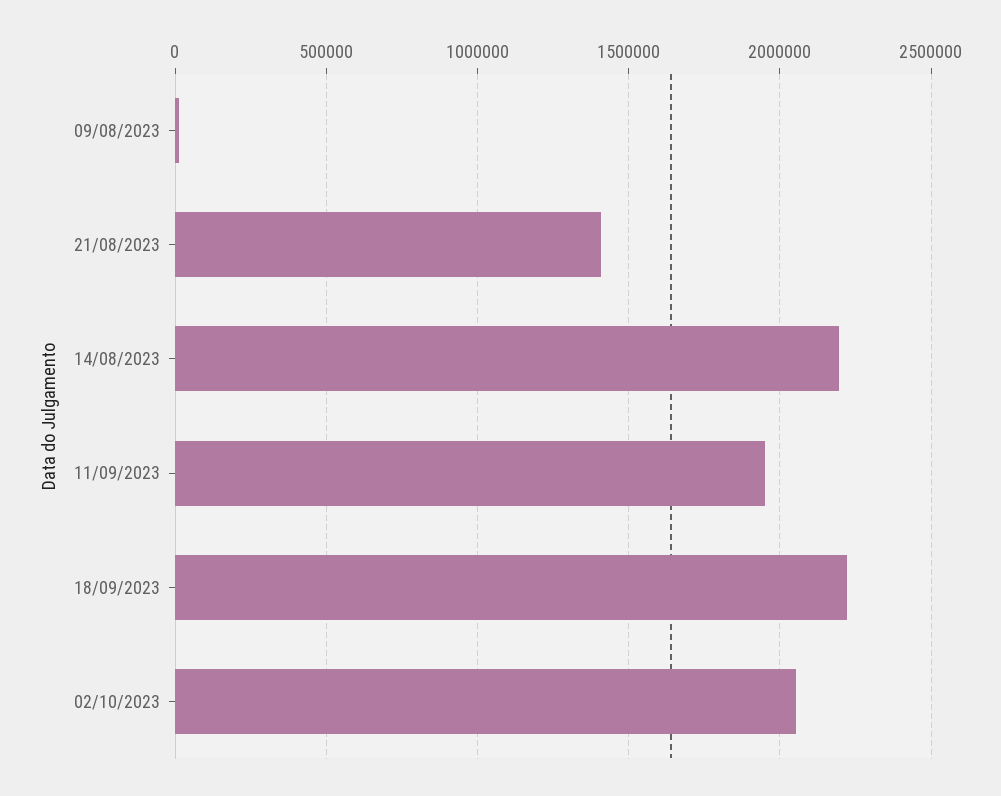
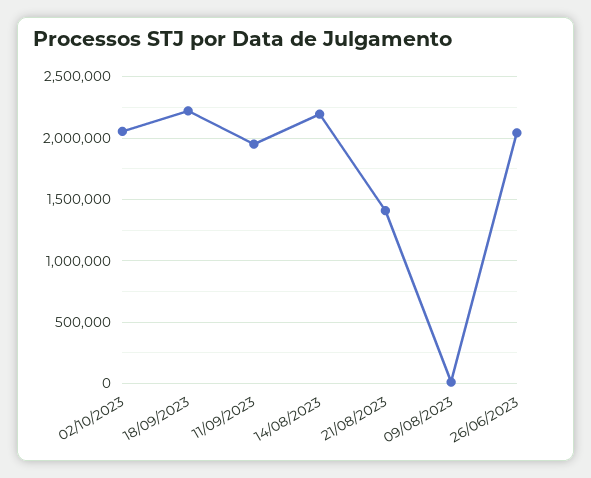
  {
    "09/08/2023": 0,
    "21/08/2023": 1400000,
    "14/08/2023": 2200000,
    "11/09/2023": 1950000,
    "18/09/2023": 2200000,
-   "02/10/2023": 2050000
+   "02/10/2023": 2050000,
+   "26/06/2023": 2050000
  }

